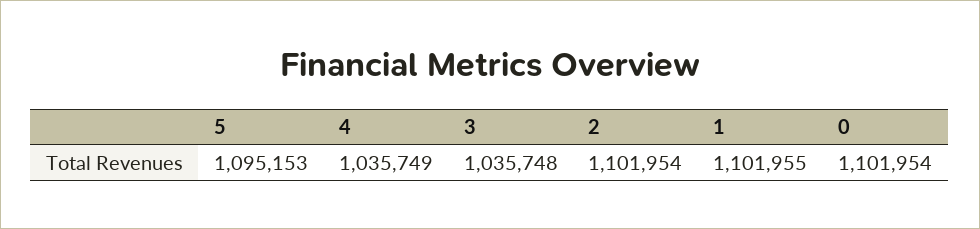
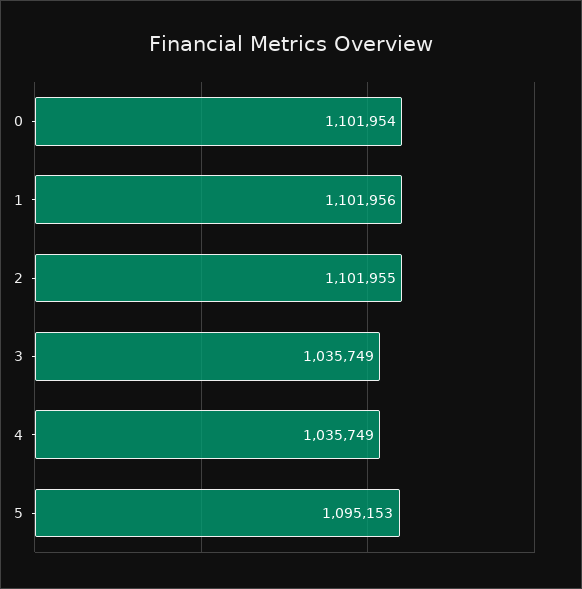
  {
    "5": 1095153,
    "4": 1035749,
-   "3": 1035748,
+   "3": 1035749,
-   "2": 1101954,
+   "2": 1101955,
-   "1": 1101955,
+   "1": 1101956,
    "0": 1101954
  }

